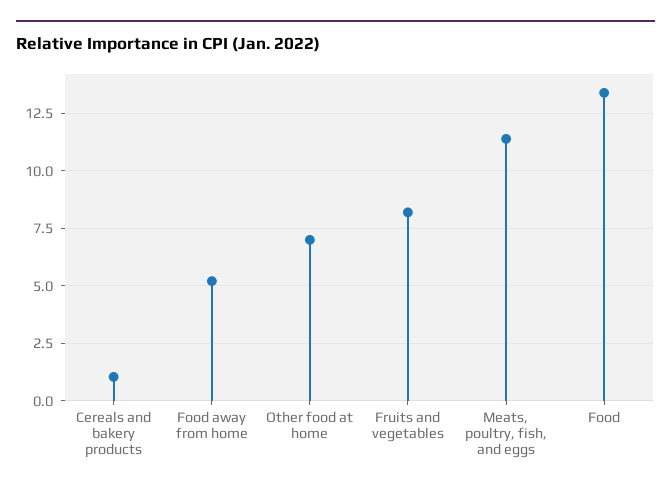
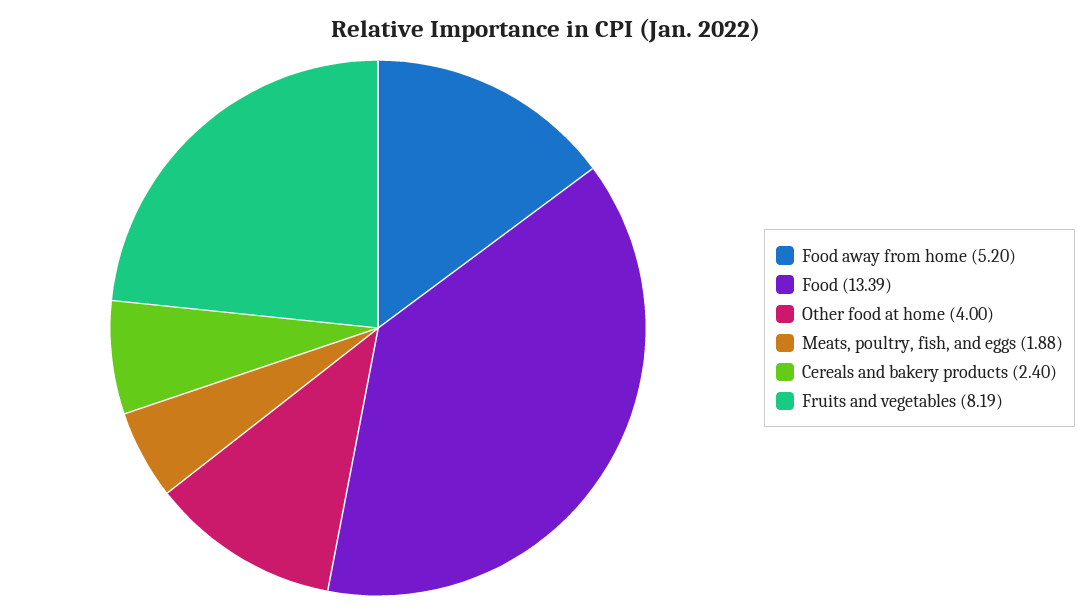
  {
-   "Cereals and bakery products": 1,
+   "Cereals and bakery products": 2.4,
    "Food away from home": 5.2,
-   "Other food at home": 7,
+   "Other food at home": 4,
    "Fruits and vegetables": 8.19,
-   "Meats, poultry, fish, and eggs": 11.5,
+   "Meats, poultry, fish, and eggs": 1.88,
    "Food": 13.39
  }

